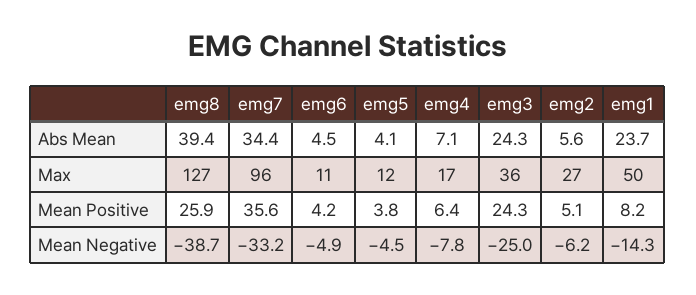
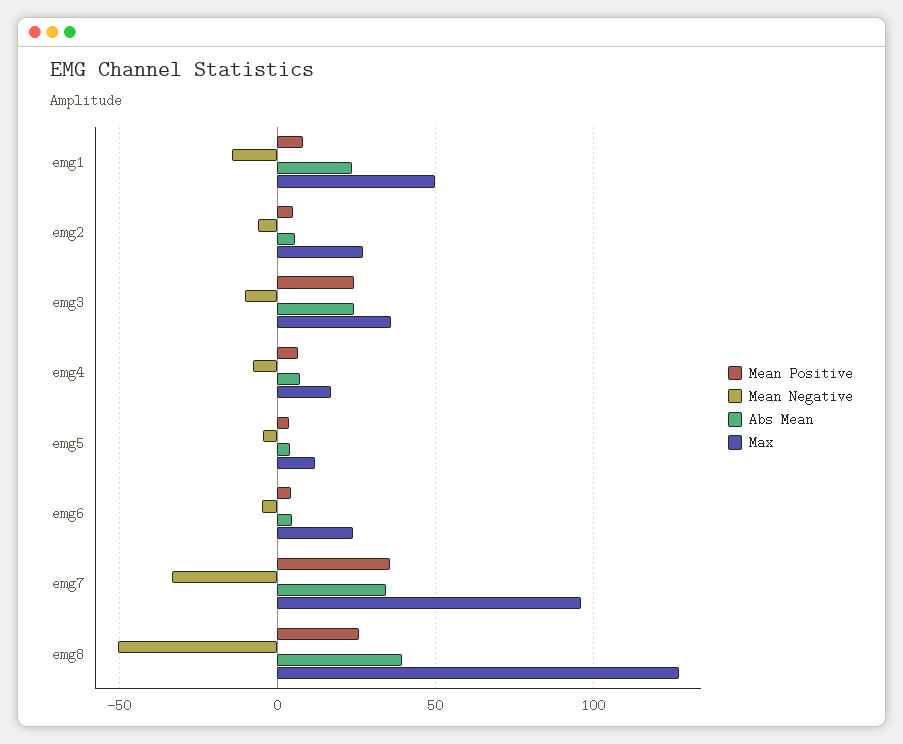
  {
    "Abs Mean": {
      "emg8": 39.4,
      "emg7": 34.4,
      "emg6": 4.5,
      "emg5": 4.1,
      "emg4": 7.1,
      "emg3": 24.3,
      "emg2": 5.6,
      "emg1": 23.7
    },
    "Max": {
      "emg8": 127,
      "emg7": 96,
-     "emg6": 11,
+     "emg6": 25,
      "emg5": 12,
      "emg4": 17,
      "emg3": 36,
      "emg2": 27,
      "emg1": 50
    },
    "Mean Positive": {
      "emg8": 25.9,
      "emg7": 35.6,
      "emg6": 4.2,
      "emg5": 3.8,
      "emg4": 6.4,
      "emg3": 24.3,
      "emg2": 5.1,
      "emg1": 8.2
    },
    "Mean Negative": {
-     "emg8": -38.7,
+     "emg8": -50,
      "emg7": -33.2,
      "emg6": -4.9,
      "emg5": -4.5,
      "emg4": -7.8,
-     "emg3": -25,
+     "emg3": -10,
      "emg2": -6.2,
      "emg1": -14.3
    }
  }

